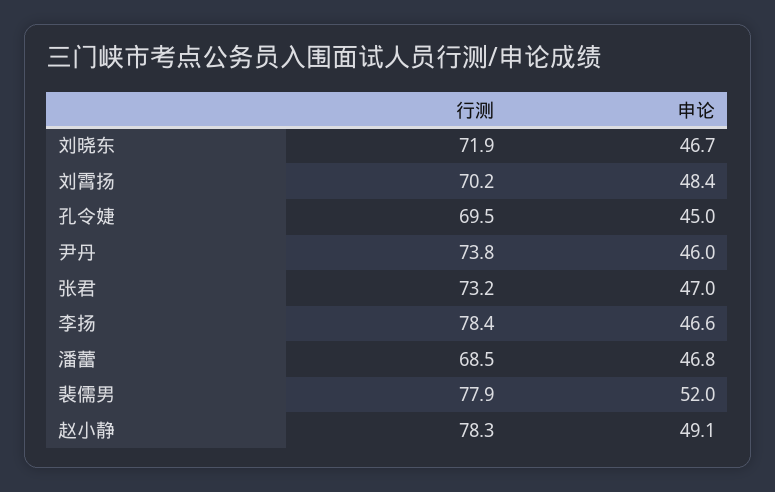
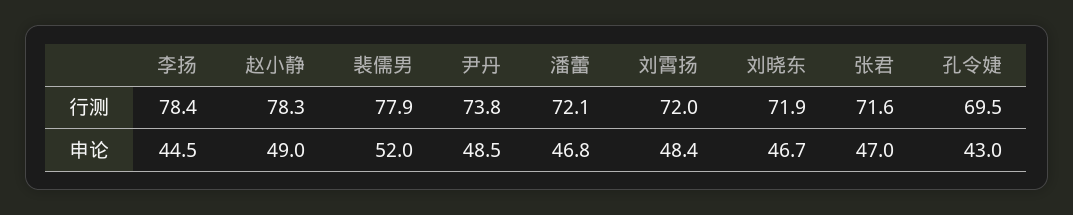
  {
    "行测": {
      "刘晓东": 71.9,
-     "刘霄扬": 70.2,
+     "刘霄扬": 72,
      "孔令婕": 69.5,
      "尹丹": 73.8,
-     "张君": 73.2,
+     "张君": 71.6,
      "李扬": 78.4,
-     "潘蕾": 68.5,
+     "潘蕾": 72.1,
      "裴儒男": 77.9,
      "赵小静": 78.3
    },
    "申论": {
      "刘晓东": 46.7,
      "刘霄扬": 48.4,
-     "孔令婕": 45,
+     "孔令婕": 43,
-     "尹丹": 46,
+     "尹丹": 48.5,
      "张君": 47,
-     "李扬": 46.6,
+     "李扬": 44.5,
      "潘蕾": 46.8,
      "裴儒男": 52,
-     "赵小静": 49.1
+     "赵小静": 49
    }
  }

